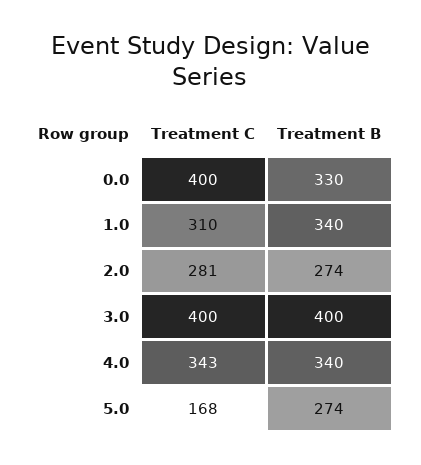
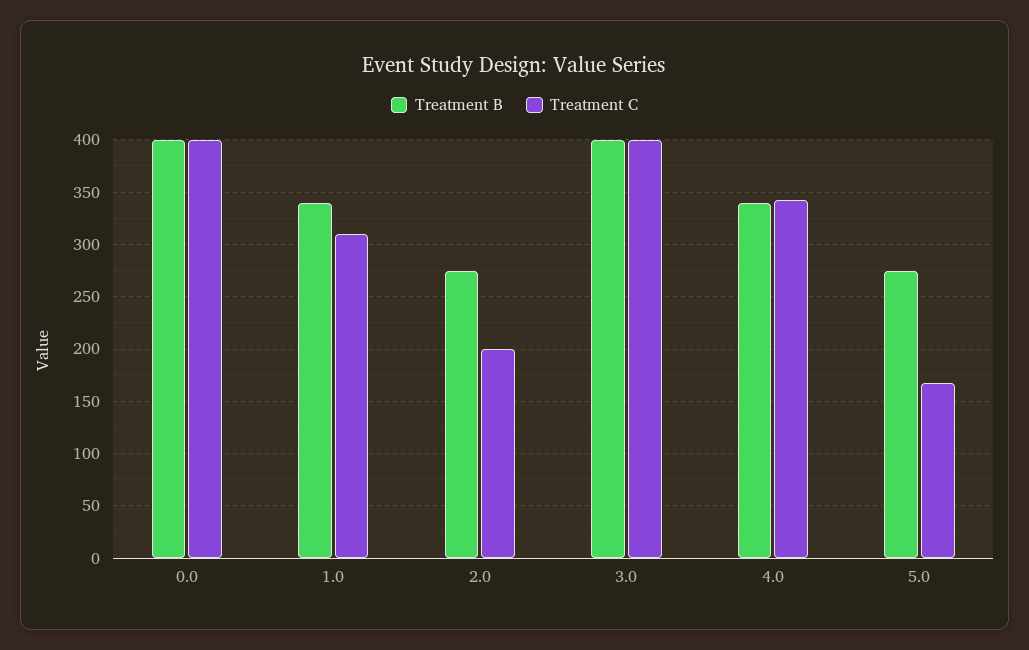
  {
    "Treatment C": {
      "0.0": 400,
      "1.0": 310,
-     "2.0": 281,
+     "2.0": 200,
      "3.0": 400,
      "4.0": 343,
      "5.0": 168
    },
    "Treatment B": {
-     "0.0": 330,
+     "0.0": 400,
      "1.0": 340,
      "2.0": 274,
      "3.0": 400,
      "4.0": 340,
      "5.0": 274
    }
  }

